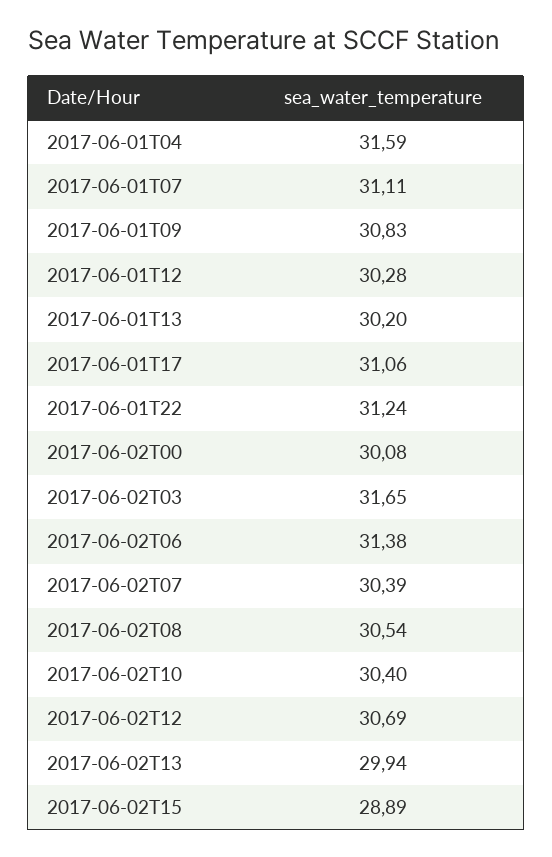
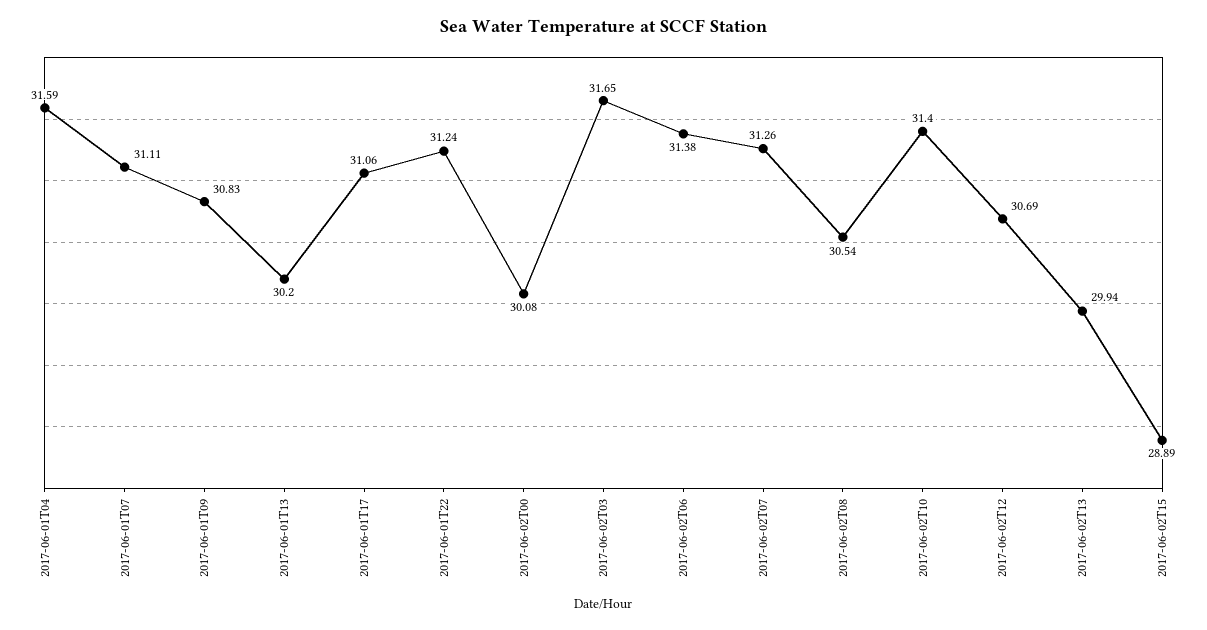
  {
    "2017-06-01T04": 31.59,
    "2017-06-01T07": 31.11,
    "2017-06-01T09": 30.83,
-   "2017-06-01T12": 30.28,
    "2017-06-01T13": 30.2,
    "2017-06-01T17": 31.06,
    "2017-06-01T22": 31.24,
    "2017-06-02T00": 30.08,
    "2017-06-02T03": 31.65,
    "2017-06-02T06": 31.38,
-   "2017-06-02T07": 30.39,
+   "2017-06-02T07": 31.26,
    "2017-06-02T08": 30.54,
-   "2017-06-02T10": 30.4,
+   "2017-06-02T10": 31.4,
    "2017-06-02T12": 30.69,
    "2017-06-02T13": 29.94,
    "2017-06-02T15": 28.89
  }

